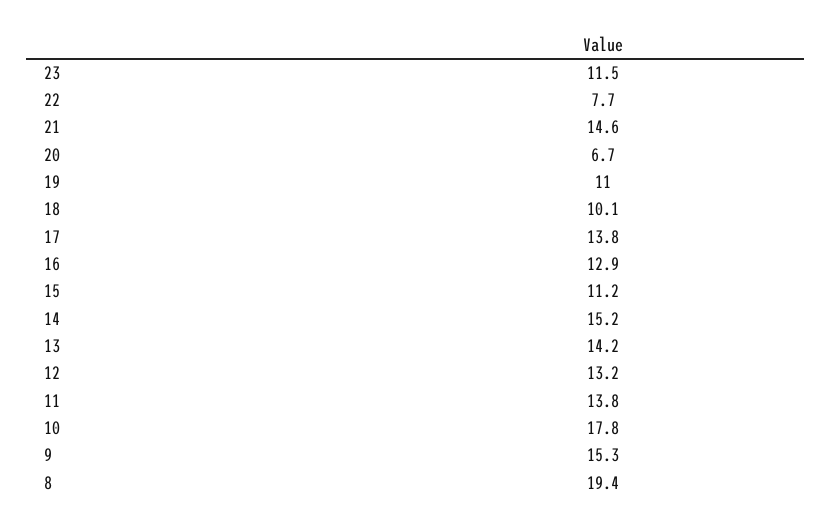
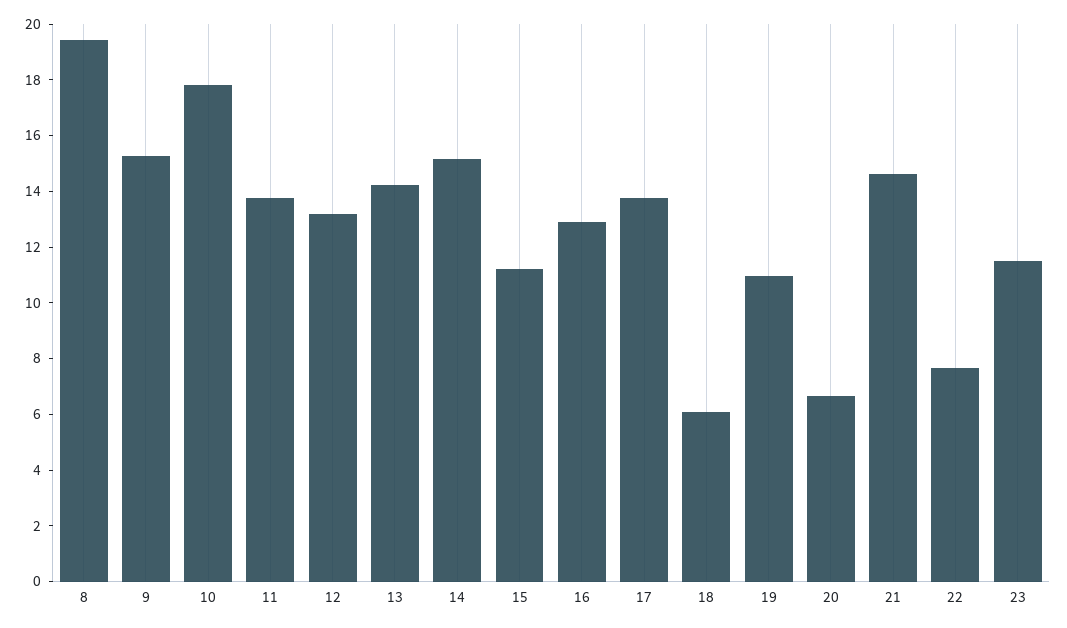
  {
    "23": 11.5,
    "22": 7.7,
    "21": 14.6,
    "20": 6.7,
    "19": 11,
-   "18": 10.1,
+   "18": 6,
    "17": 13.8,
    "16": 12.9,
    "15": 11.2,
    "14": 15.2,
    "13": 14.2,
    "12": 13.2,
    "11": 13.8,
    "10": 17.8,
    "9": 15.3,
    "8": 19.4
  }

